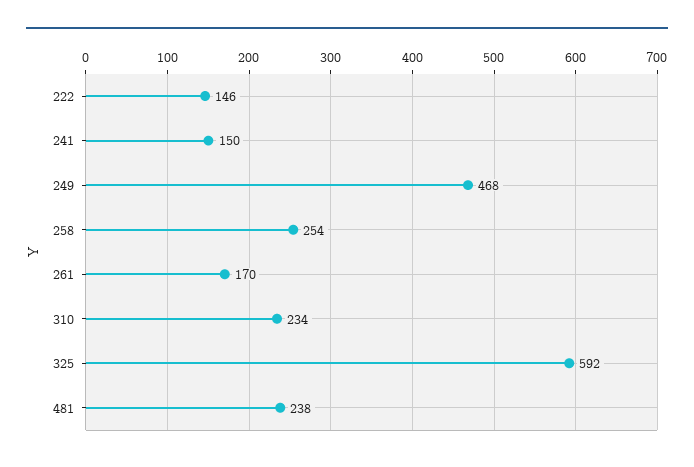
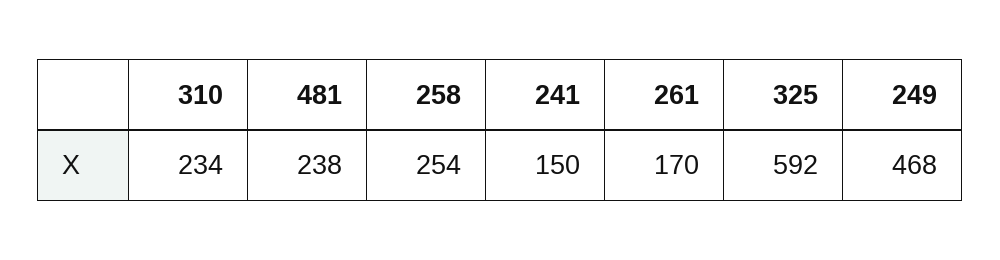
  {
-   "222": 146,
    "241": 150,
    "249": 468,
    "258": 254,
    "261": 170,
    "310": 234,
    "325": 592,
    "481": 238
  }

